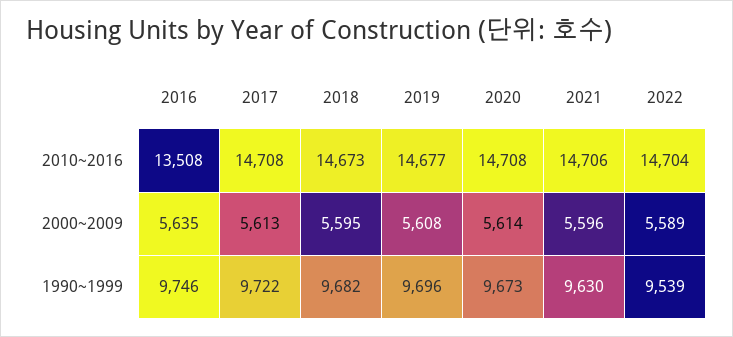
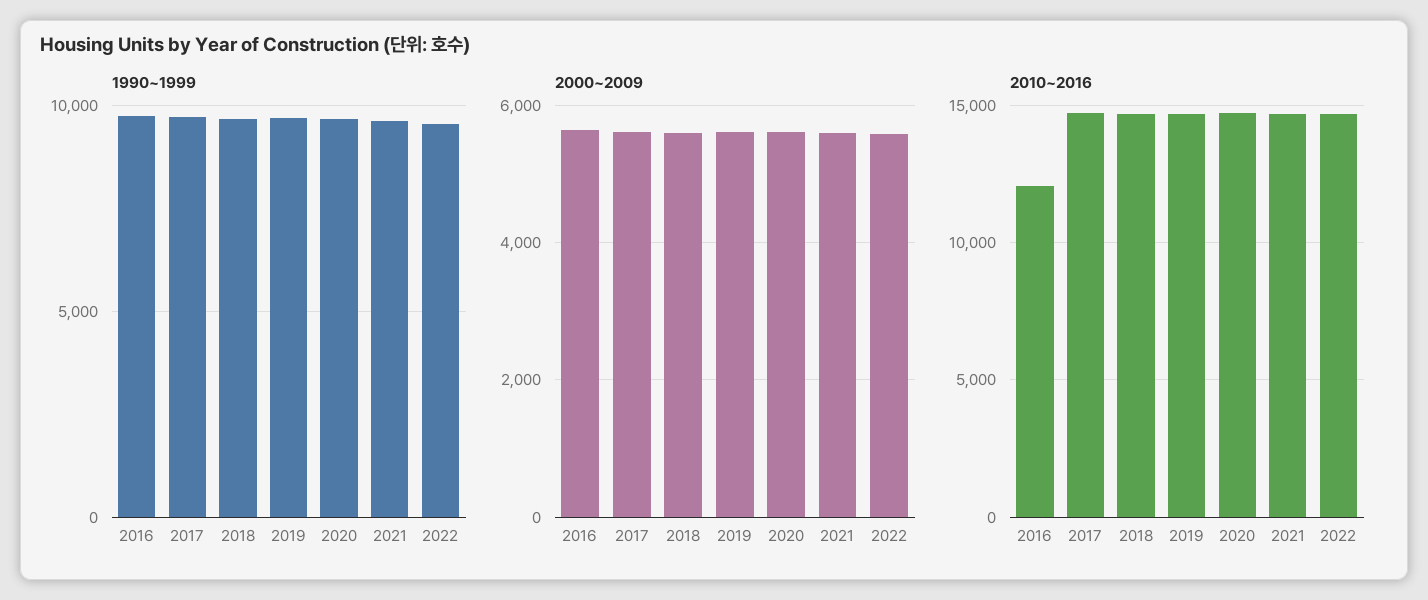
  {
    "2010~2016": {
-     "2016": 13508,
+     "2016": 12000,
      "2017": 14708,
      "2018": 14673,
      "2019": 14677,
      "2020": 14708,
      "2021": 14706,
      "2022": 14704
    },
    "2000~2009": {
      "2016": 5635,
      "2017": 5613,
      "2018": 5595,
      "2019": 5608,
      "2020": 5614,
      "2021": 5596,
      "2022": 5589
    },
    "1990~1999": {
      "2016": 9746,
      "2017": 9722,
      "2018": 9682,
      "2019": 9696,
      "2020": 9673,
      "2021": 9630,
      "2022": 9539
    }
  }

